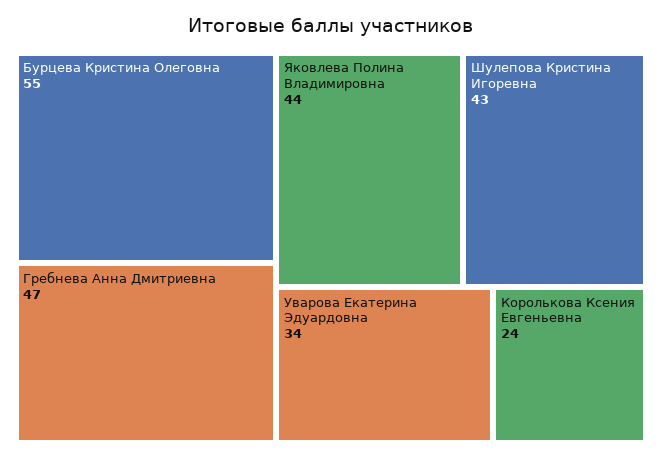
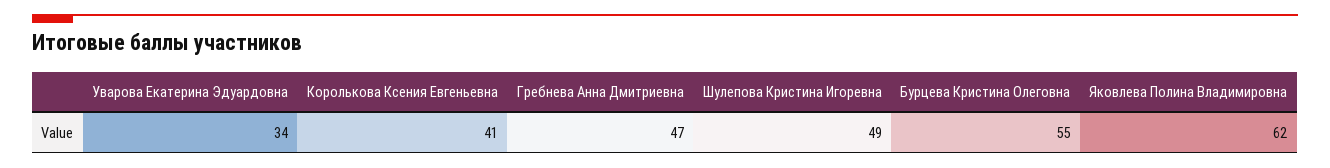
  {
    "Бурцева Кристина Олеговна": 55,
    "Гребнева Анна Дмитриевна": 47,
-   "Яковлева Полина Владимировна": 44,
+   "Яковлева Полина Владимировна": 62,
-   "Шулепова Кристина Игоревна": 43,
+   "Шулепова Кристина Игоревна": 49,
    "Уварова Екатерина Эдуардовна": 34,
-   "Королькова Ксения Евгеньевна": 24
+   "Королькова Ксения Евгеньевна": 41
  }

